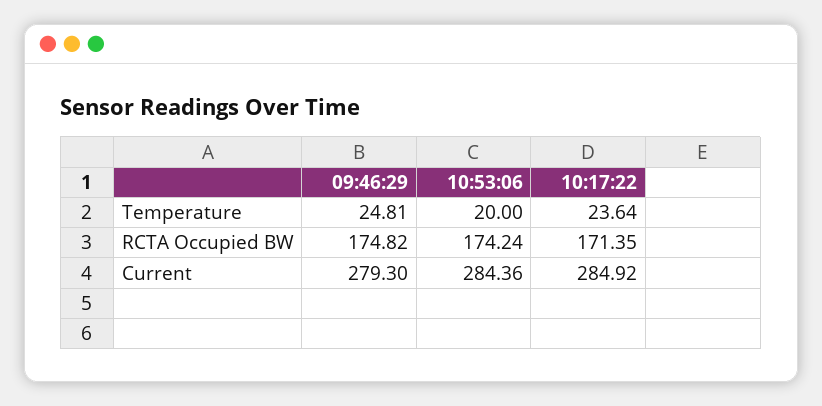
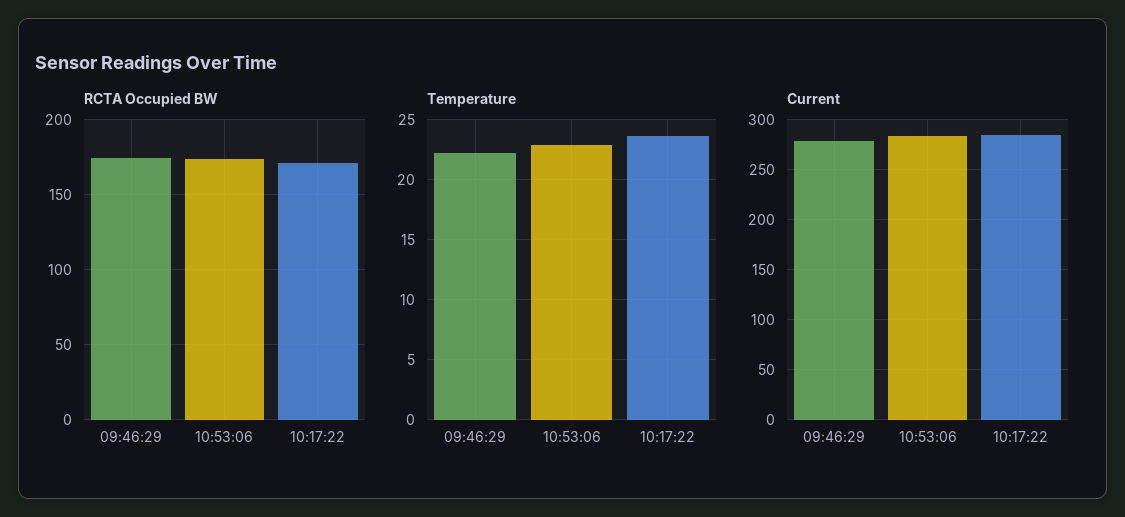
  {
    "Temperature": {
-     "09:46:29": 24.81,
+     "09:46:29": 22,
-     "10:53:06": 20,
+     "10:53:06": 23,
      "10:17:22": 23.64
    },
    "RCTA Occupied BW": {
      "09:46:29": 174.82,
      "10:53:06": 174.24,
      "10:17:22": 171.35
    },
    "Current": {
      "09:46:29": 279.3,
      "10:53:06": 284.36,
      "10:17:22": 284.92
    }
  }

